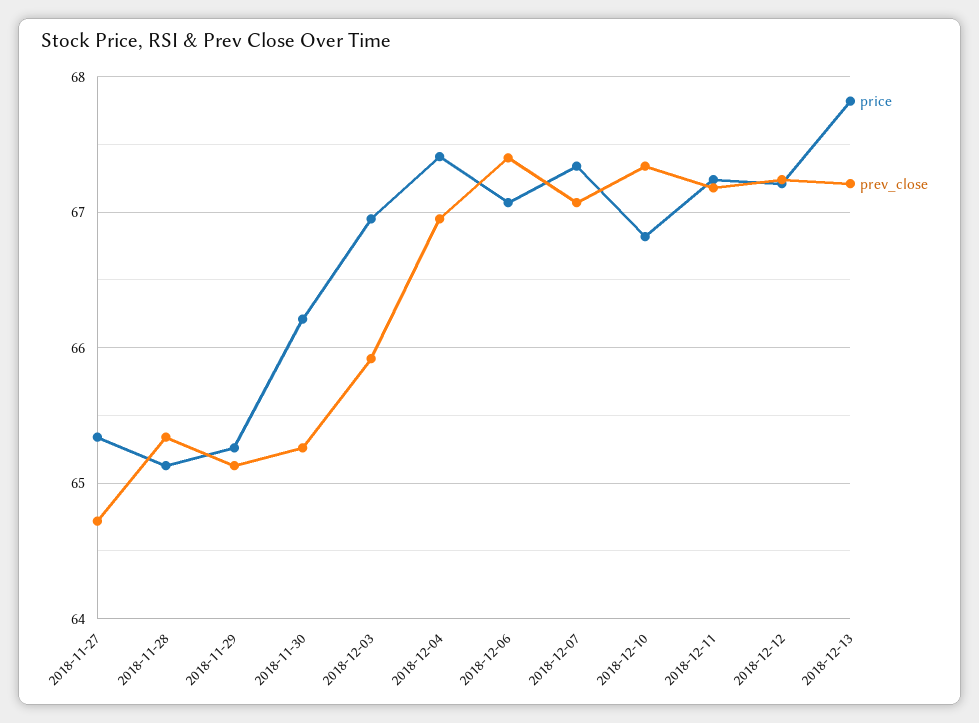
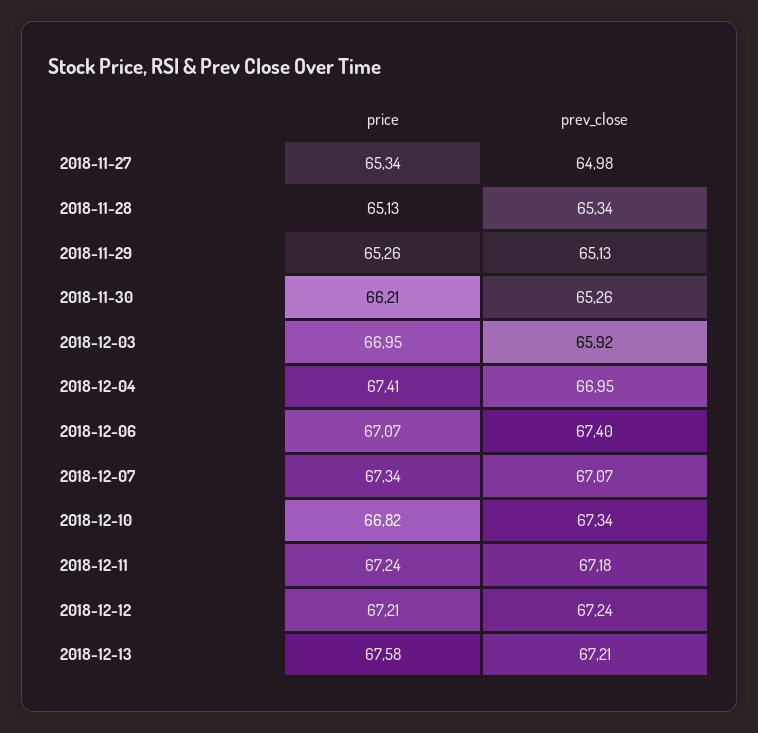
  {
    "price": {
      "2018-11-27": 65.34,
      "2018-11-28": 65.13,
      "2018-11-29": 65.26,
      "2018-11-30": 66.21,
      "2018-12-03": 66.95,
      "2018-12-04": 67.41,
      "2018-12-06": 67.07,
      "2018-12-07": 67.34,
      "2018-12-10": 66.82,
      "2018-12-11": 67.24,
      "2018-12-12": 67.21,
-     "2018-12-13": 67.8
+     "2018-12-13": 67.58
    },
    "prev_close": {
-     "2018-11-27": 64.7,
+     "2018-11-27": 64.98,
      "2018-11-28": 65.34,
      "2018-11-29": 65.13,
      "2018-11-30": 65.26,
      "2018-12-03": 65.92,
      "2018-12-04": 66.95,
      "2018-12-06": 67.4,
      "2018-12-07": 67.07,
      "2018-12-10": 67.34,
      "2018-12-11": 67.18,
      "2018-12-12": 67.24,
      "2018-12-13": 67.21
    }
  }

